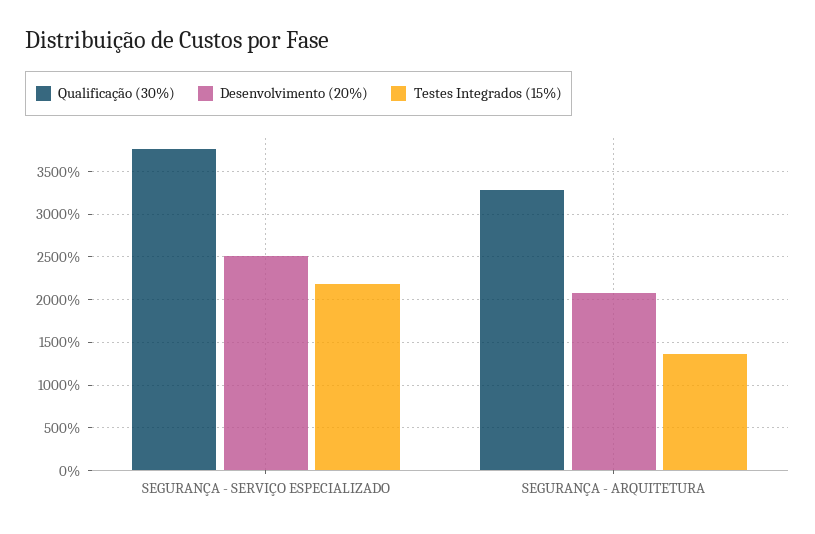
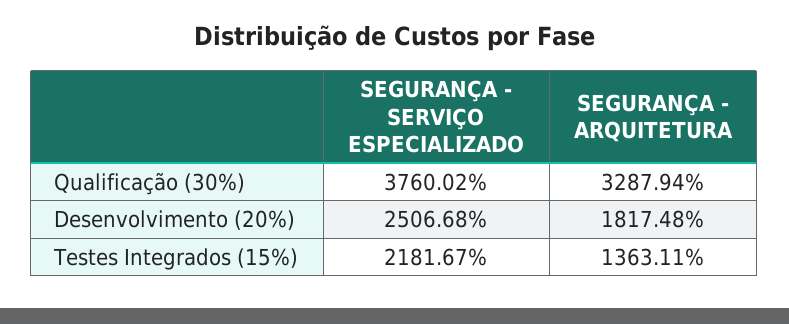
  {
    "Qualificação (30%)": {
      "SEGURANÇA - SERVIÇO ESPECIALIZADO": 3760.02,
      "SEGURANÇA - ARQUITETURA": 3287.94
    },
    "Desenvolvimento (20%)": {
      "SEGURANÇA - SERVIÇO ESPECIALIZADO": 2506.68,
-     "SEGURANÇA - ARQUITETURA": 2100
+     "SEGURANÇA - ARQUITETURA": 1817.48
    },
    "Testes Integrados (15%)": {
      "SEGURANÇA - SERVIÇO ESPECIALIZADO": 2181.67,
      "SEGURANÇA - ARQUITETURA": 1363.11
    }
  }

